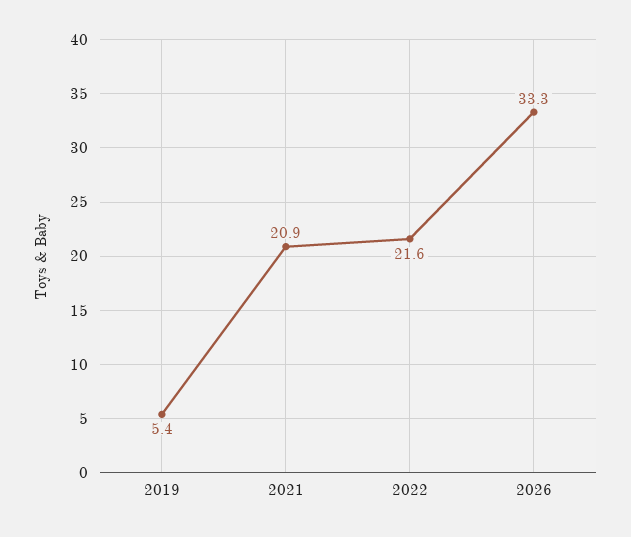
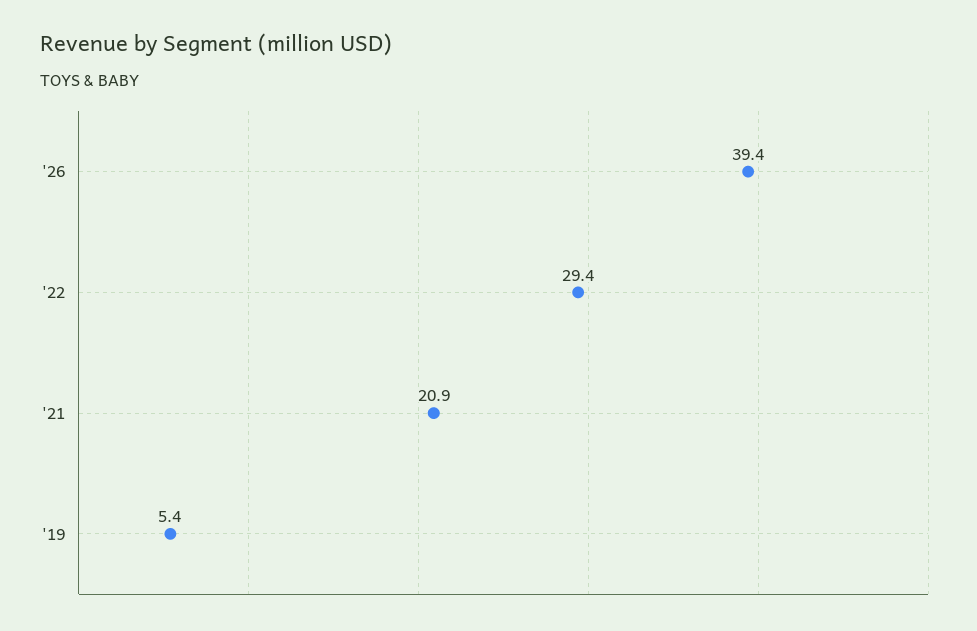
  {
    "2019": 5.4,
    "2021": 20.9,
-   "2022": 21.6,
+   "2022": 29.4,
-   "2026": 33.3
+   "2026": 39.4
  }

